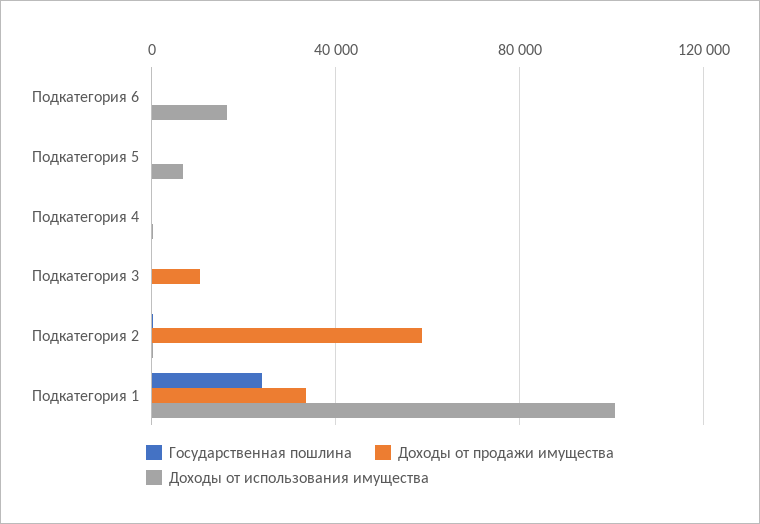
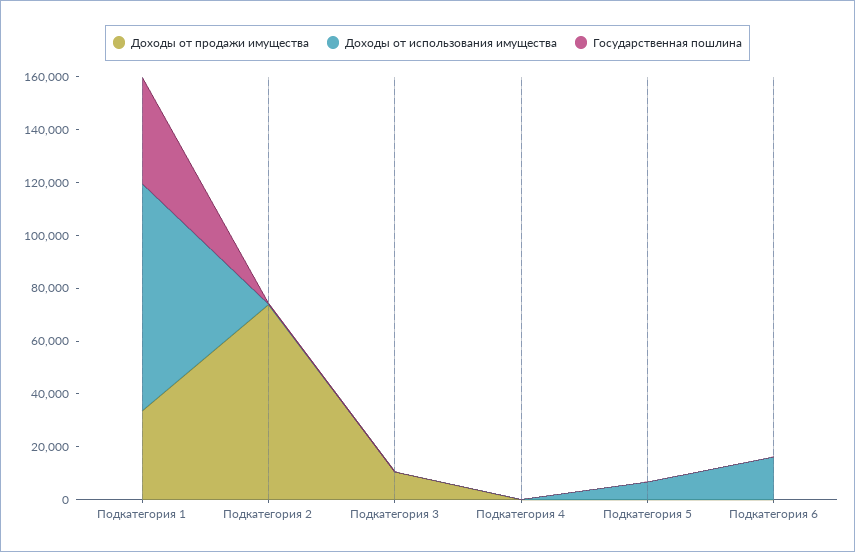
  {
    "Государственная пошлина": {
      "Подкатегория 6": 0,
      "Подкатегория 5": 0,
      "Подкатегория 4": 0,
      "Подкатегория 3": 0,
      "Подкатегория 2": 0,
-     "Подкатегория 1": 25000
+     "Подкатегория 1": 40000
    },
    "Доходы от продажи имущества": {
      "Подкатегория 6": 0,
      "Подкатегория 5": 0,
      "Подкатегория 4": 0,
      "Подкатегория 3": 10000,
-     "Подкатегория 2": 60000,
+     "Подкатегория 2": 75000,
      "Подкатегория 1": 35000
    },
    "Доходы от использования имущества": {
      "Подкатегория 6": 15000,
      "Подкатегория 5": 5000,
      "Подкатегория 4": 0,
      "Подкатегория 3": 0,
      "Подкатегория 2": 0,
-     "Подкатегория 1": 100000
+     "Подкатегория 1": 85000
    }
  }

